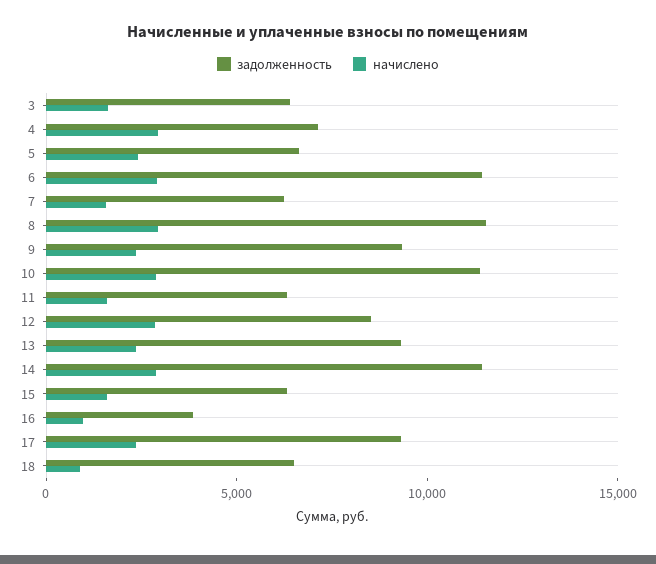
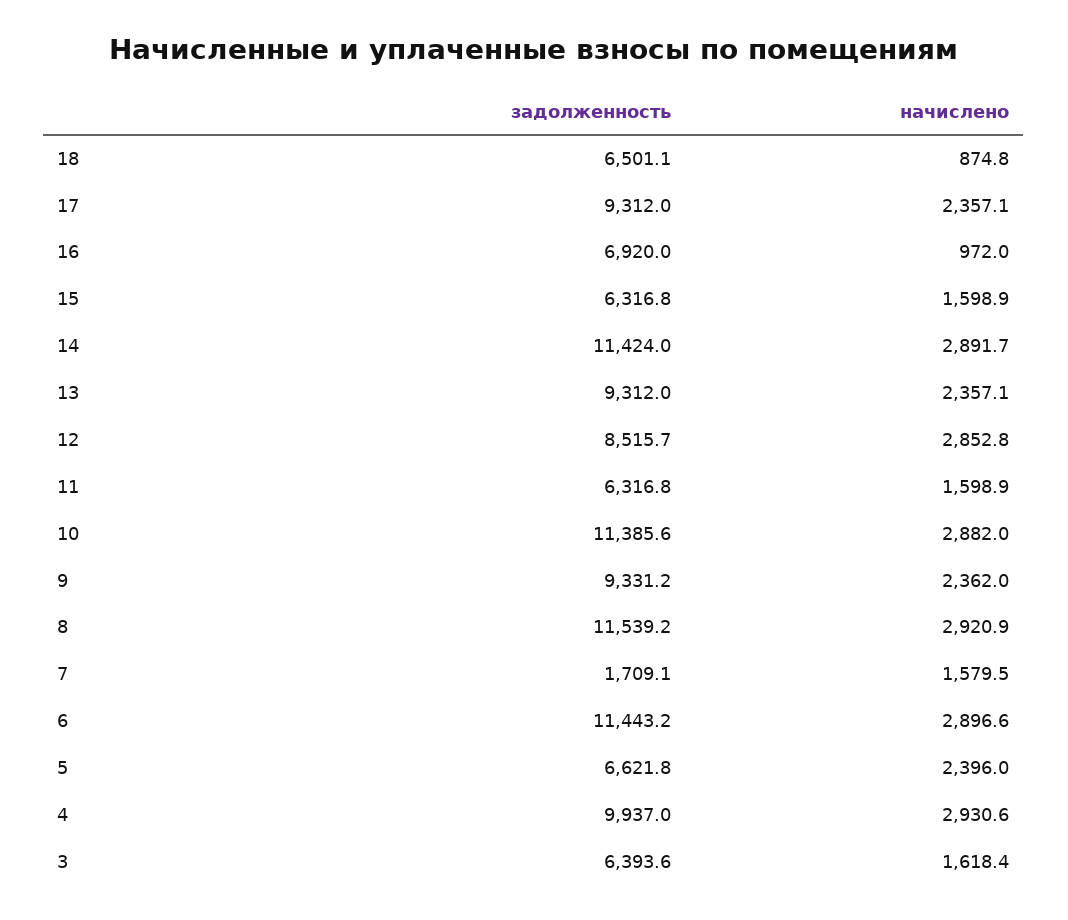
  {
    "задолженность": {
      "3": 6393.6,
-     "4": 7000,
+     "4": 9937,
      "5": 6621.8,
      "6": 11443.2,
-     "7": 6000,
+     "7": 1709.1,
      "8": 11539.2,
      "9": 9331.2,
      "10": 11385.6,
      "11": 6316.8,
      "12": 8515.7,
      "13": 9312,
      "14": 11424,
      "15": 6316.8,
-     "16": 4000,
+     "16": 6920,
      "17": 9312,
      "18": 6501.1
    },
    "начислено": {
      "3": 1618.4,
      "4": 2930.6,
      "5": 2396,
      "6": 2896.6,
      "7": 1579.5,
      "8": 2920.9,
      "9": 2362,
      "10": 2882,
      "11": 1598.9,
      "12": 2852.8,
      "13": 2357.1,
      "14": 2891.7,
      "15": 1598.9,
      "16": 972,
      "17": 2357.1,
      "18": 874.8
    }
  }

